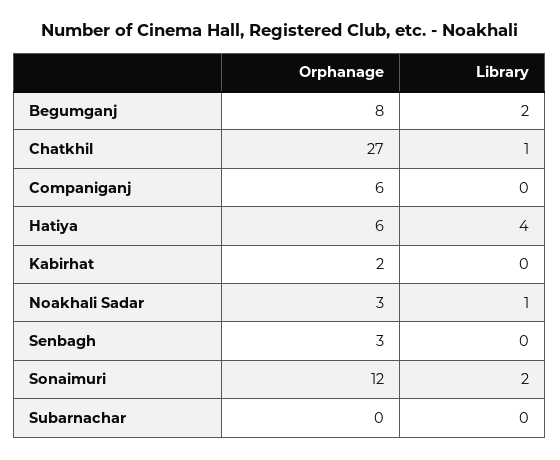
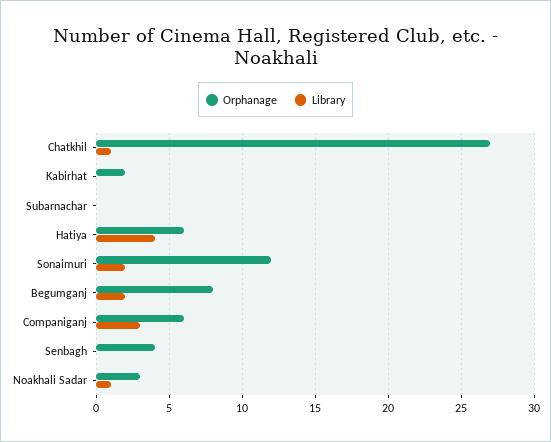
  {
    "Orphanage": {
      "Begumganj": 8,
      "Chatkhil": 27,
      "Companiganj": 6,
      "Hatiya": 6,
      "Kabirhat": 2,
      "Noakhali Sadar": 3,
-     "Senbagh": 3,
+     "Senbagh": 4,
      "Sonaimuri": 12,
      "Subarnachar": 0
    },
    "Library": {
      "Begumganj": 2,
      "Chatkhil": 1,
-     "Companiganj": 0,
+     "Companiganj": 3,
      "Hatiya": 4,
      "Kabirhat": 0,
      "Noakhali Sadar": 1,
      "Senbagh": 0,
      "Sonaimuri": 2,
      "Subarnachar": 0
    }
  }

